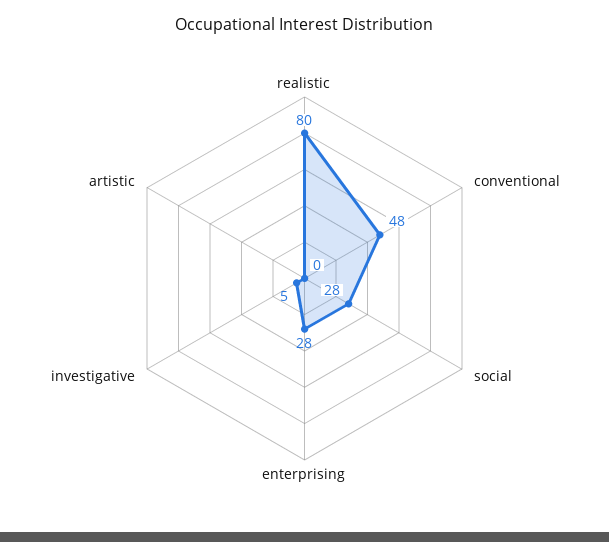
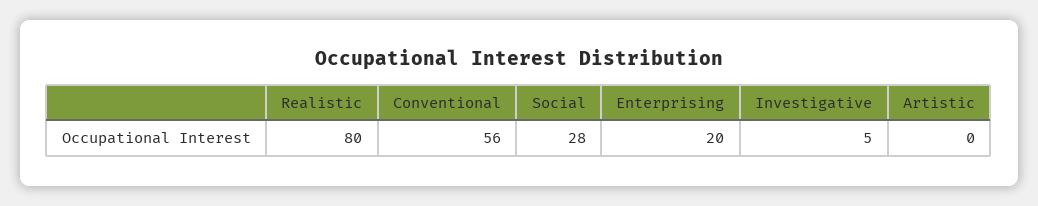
  {
    "realistic": 80,
-   "conventional": 48,
+   "conventional": 56,
    "social": 28,
-   "enterprising": 28,
+   "enterprising": 20,
    "investigative": 5,
    "artistic": 0
  }

